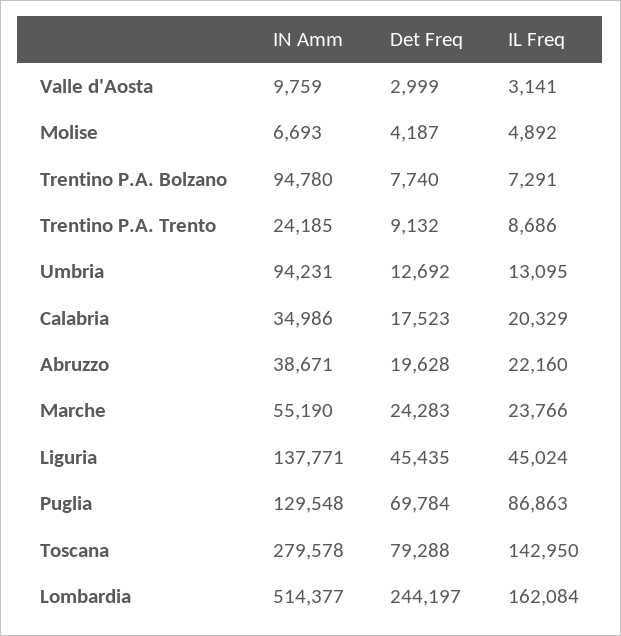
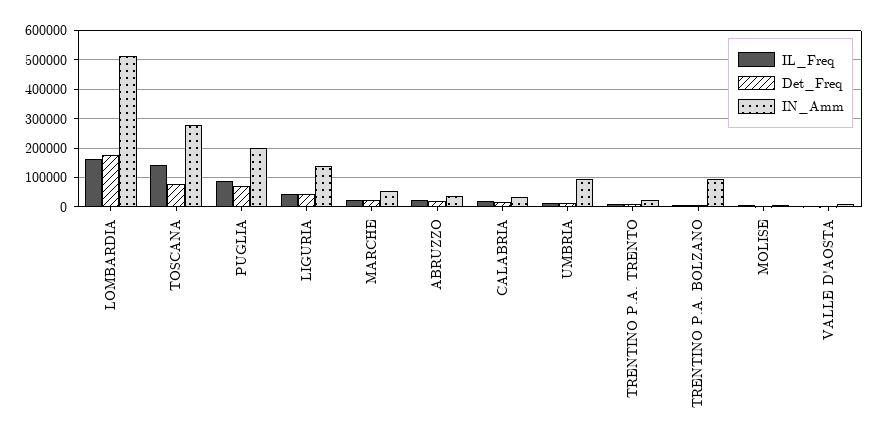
  {
    "IN Amm": {
      "Valle d'Aosta": 9759,
      "Molise": 6693,
      "Trentino P.A. Bolzano": 94780,
      "Trentino P.A. Trento": 24185,
      "Umbria": 94231,
      "Calabria": 34986,
      "Abruzzo": 38671,
      "Marche": 55190,
      "Liguria": 137771,
-     "Puglia": 129548,
+     "Puglia": 200000,
      "Toscana": 279578,
      "Lombardia": 514377
    },
    "Det Freq": {
      "Valle d'Aosta": 2999,
      "Molise": 4187,
      "Trentino P.A. Bolzano": 7740,
      "Trentino P.A. Trento": 9132,
      "Umbria": 12692,
      "Calabria": 17523,
      "Abruzzo": 19628,
      "Marche": 24283,
      "Liguria": 45435,
      "Puglia": 69784,
      "Toscana": 79288,
-     "Lombardia": 244197
+     "Lombardia": 175000
    },
    "IL Freq": {
      "Valle d'Aosta": 3141,
      "Molise": 4892,
      "Trentino P.A. Bolzano": 7291,
      "Trentino P.A. Trento": 8686,
      "Umbria": 13095,
      "Calabria": 20329,
      "Abruzzo": 22160,
      "Marche": 23766,
      "Liguria": 45024,
      "Puglia": 86863,
      "Toscana": 142950,
      "Lombardia": 162084
    }
  }

